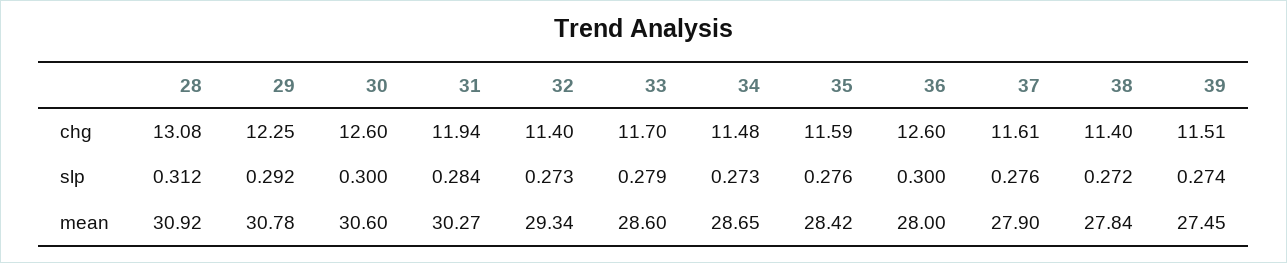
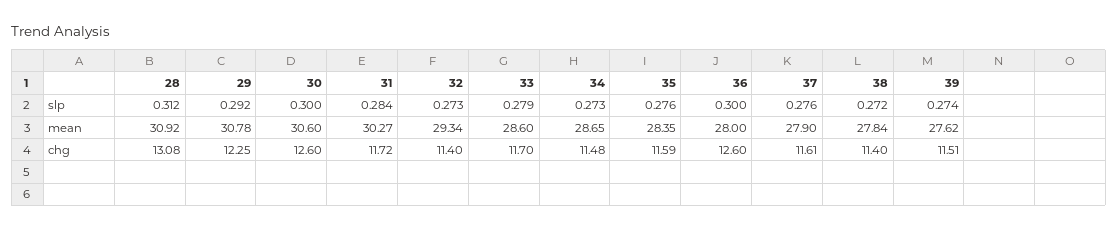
  {
    "28": {
      "chg": 13.08,
      "slp": 0.312,
      "mean": 30.92
    },
    "29": {
      "chg": 12.25,
      "slp": 0.292,
      "mean": 30.78
    },
    "30": {
      "chg": 12.6,
      "slp": 0.3,
      "mean": 30.6
    },
    "31": {
-     "chg": 11.94,
+     "chg": 11.72,
      "slp": 0.284,
      "mean": 30.27
    },
    "32": {
      "chg": 11.4,
      "slp": 0.273,
      "mean": 29.34
    },
    "33": {
      "chg": 11.7,
      "slp": 0.279,
      "mean": 28.6
    },
    "34": {
      "chg": 11.48,
      "slp": 0.273,
      "mean": 28.65
    },
    "35": {
      "chg": 11.59,
      "slp": 0.276,
-     "mean": 28.42
+     "mean": 28.35
    },
    "36": {
      "chg": 12.6,
      "slp": 0.3,
      "mean": 28
    },
    "37": {
      "chg": 11.61,
      "slp": 0.276,
      "mean": 27.9
    },
    "38": {
      "chg": 11.4,
      "slp": 0.272,
      "mean": 27.84
    },
    "39": {
      "chg": 11.51,
      "slp": 0.274,
-     "mean": 27.45
+     "mean": 27.62
    }
  }

